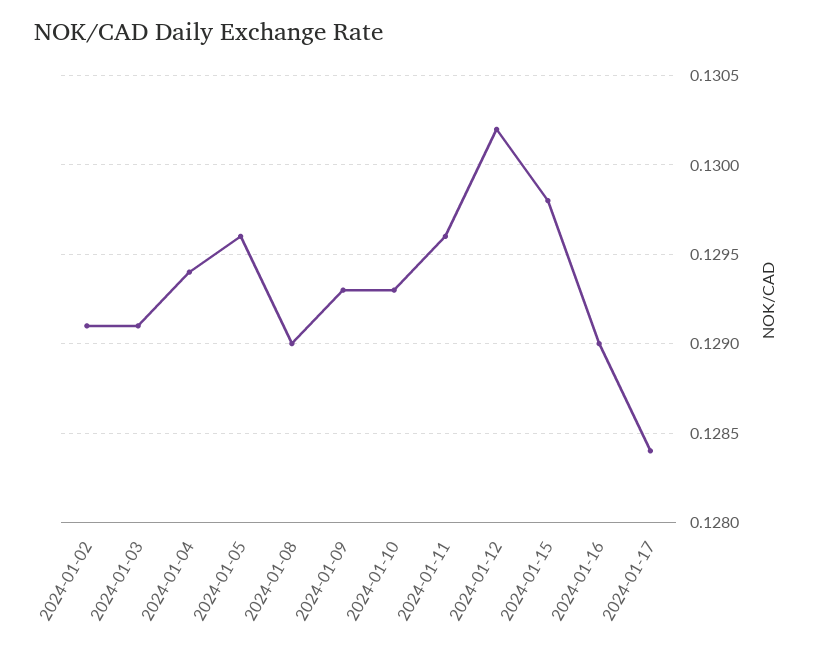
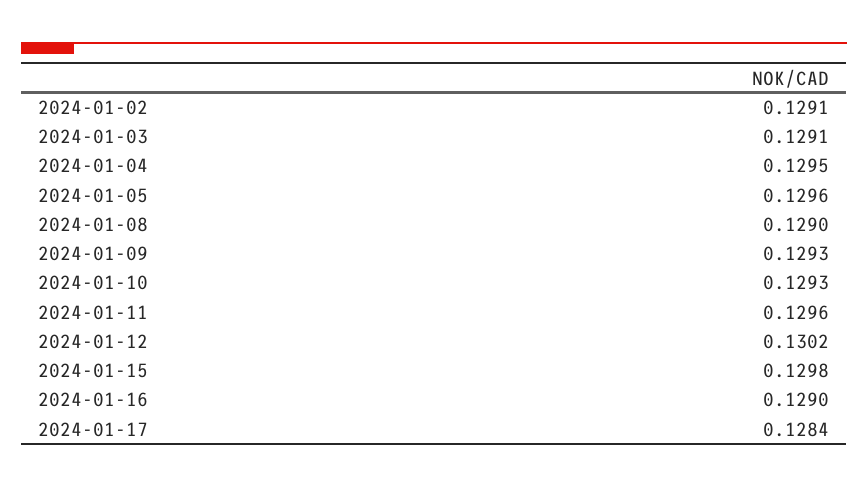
  {
    "2024-01-02": 0.1291,
    "2024-01-03": 0.1291,
-   "2024-01-04": 0.1294,
+   "2024-01-04": 0.1295,
    "2024-01-05": 0.1296,
    "2024-01-08": 0.129,
    "2024-01-09": 0.1293,
    "2024-01-10": 0.1293,
    "2024-01-11": 0.1296,
    "2024-01-12": 0.1302,
    "2024-01-15": 0.1298,
    "2024-01-16": 0.129,
    "2024-01-17": 0.1284
  }

